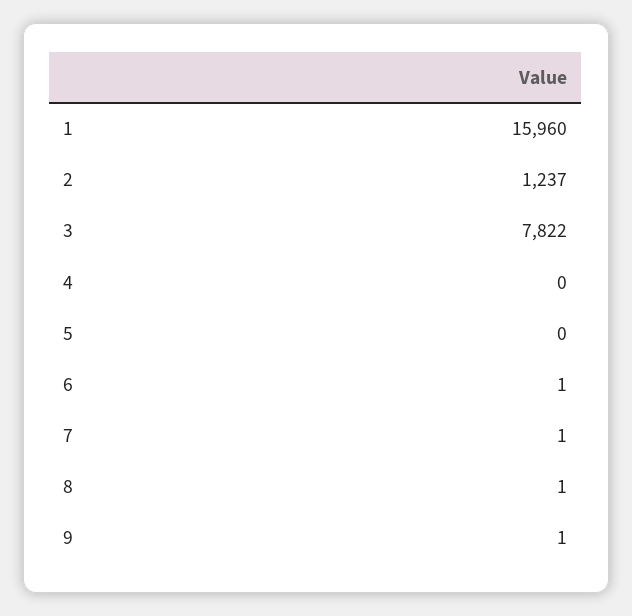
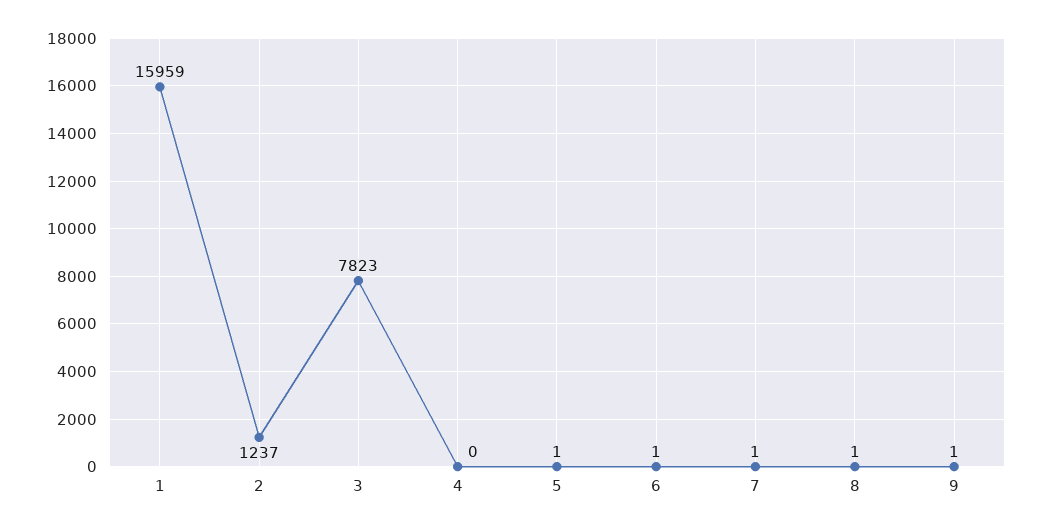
  {
-   "1": 15960,
+   "1": 15959,
    "2": 1237,
-   "3": 7822,
+   "3": 7823,
    "4": 0,
-   "5": 0,
+   "5": 1,
    "6": 1,
    "7": 1,
    "8": 1,
    "9": 1
  }

